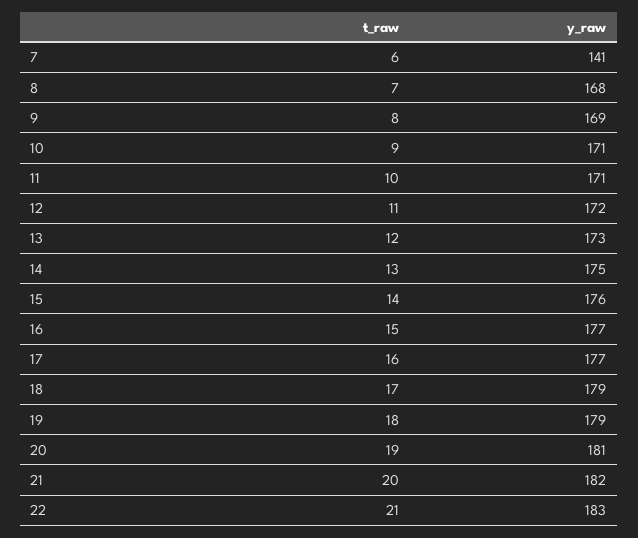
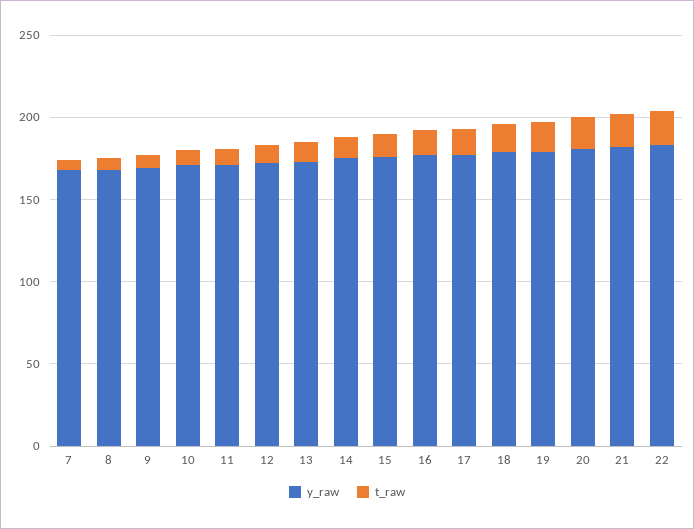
  {
    "t_raw": {
      "7": 6,
      "8": 7,
      "9": 8,
      "10": 9,
      "11": 10,
      "12": 11,
      "13": 12,
      "14": 13,
      "15": 14,
      "16": 15,
      "17": 16,
      "18": 17,
      "19": 18,
      "20": 19,
      "21": 20,
      "22": 21
    },
    "y_raw": {
-     "7": 141,
+     "7": 170,
      "8": 168,
      "9": 169,
      "10": 171,
      "11": 171,
      "12": 172,
      "13": 173,
      "14": 175,
      "15": 176,
      "16": 177,
      "17": 177,
      "18": 179,
      "19": 179,
      "20": 181,
      "21": 182,
      "22": 183
    }
  }

